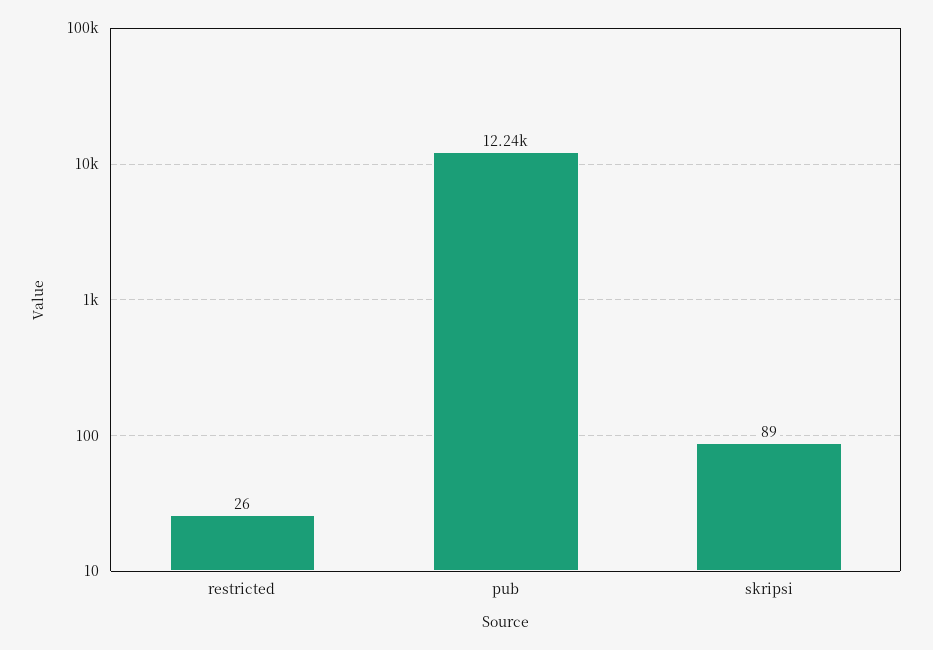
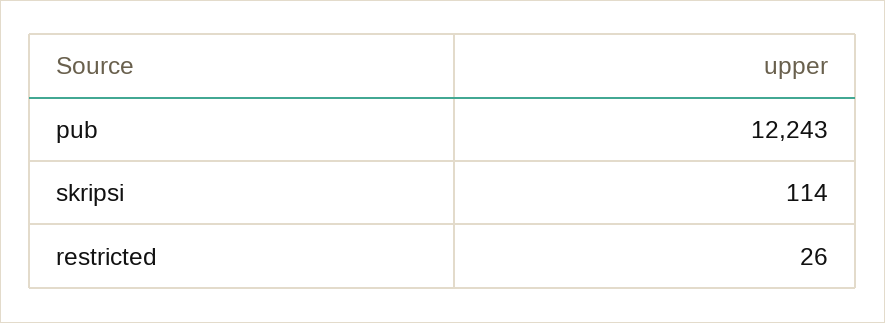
  {
    "restricted": 26,
    "pub": 12243,
-   "skripsi": 89
+   "skripsi": 114
  }

